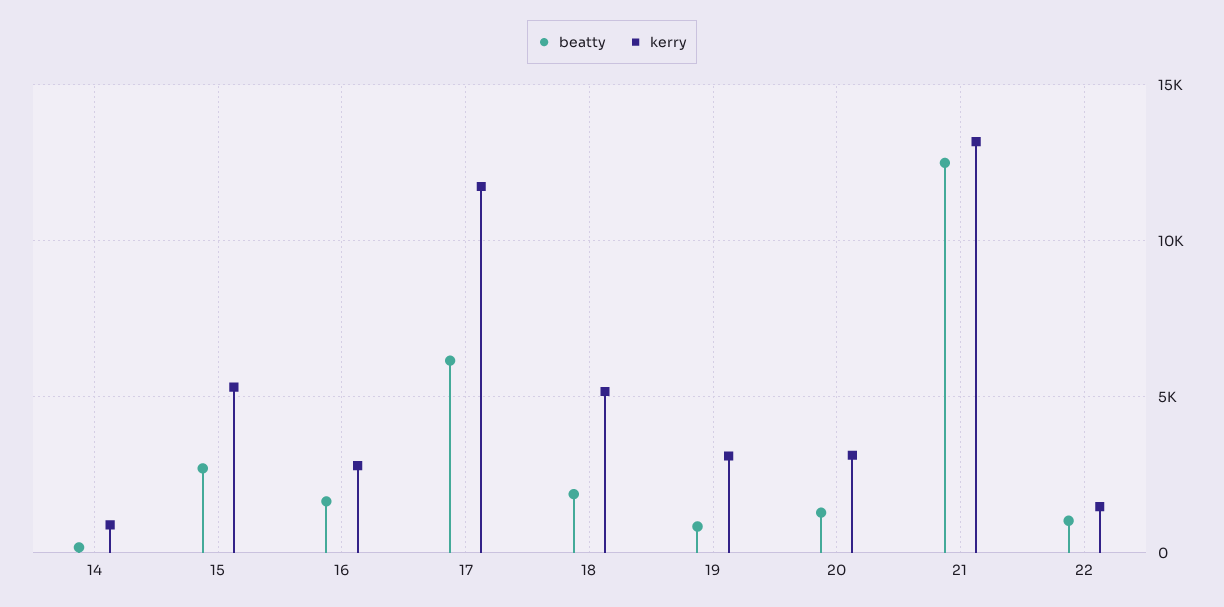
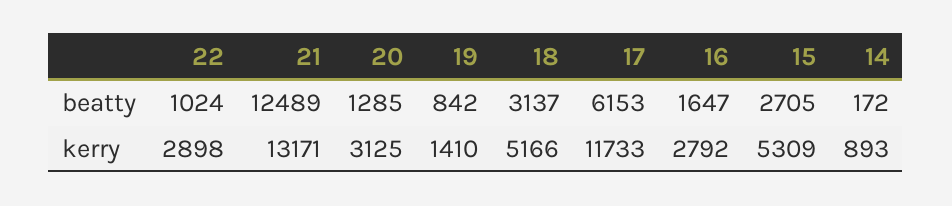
  {
    "beatty": {
      "14": 172,
      "15": 2705,
      "16": 1647,
      "17": 6153,
-     "18": 2000,
+     "18": 3137,
      "19": 842,
      "20": 1285,
      "21": 12489,
      "22": 1024
    },
    "kerry": {
      "14": 893,
      "15": 5309,
      "16": 2792,
      "17": 11733,
      "18": 5166,
-     "19": 3000,
+     "19": 1410,
      "20": 3125,
      "21": 13171,
-     "22": 1500
+     "22": 2898
    }
  }

